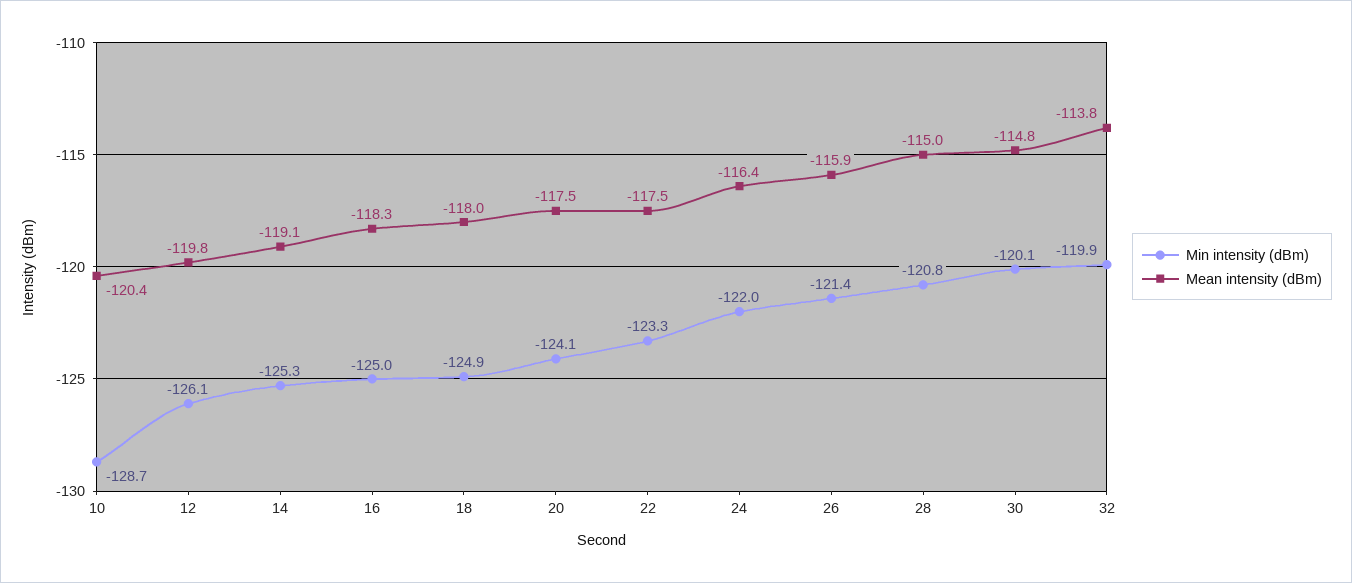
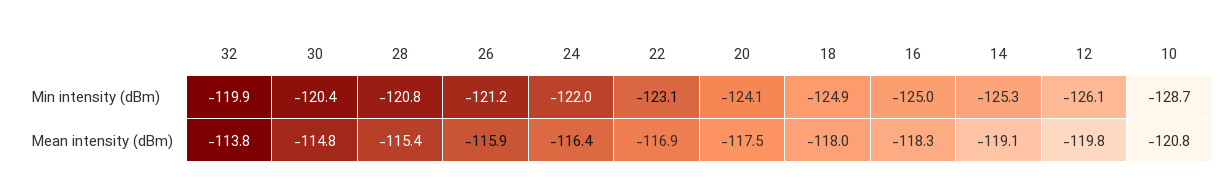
  {
    "Min intensity (dBm)": {
      "10": -128.7,
      "12": -126.1,
      "14": -125.3,
      "16": -125,
      "18": -124.9,
      "20": -124.1,
-     "22": -123.3,
+     "22": -123.1,
      "24": -122,
-     "26": -121.4,
+     "26": -121.2,
      "28": -120.8,
-     "30": -120.1,
+     "30": -120.4,
      "32": -119.9
    },
    "Mean intensity (dBm)": {
-     "10": -120.4,
+     "10": -120.8,
      "12": -119.8,
      "14": -119.1,
      "16": -118.3,
      "18": -118,
      "20": -117.5,
-     "22": -117.5,
+     "22": -116.9,
      "24": -116.4,
      "26": -115.9,
-     "28": -115,
+     "28": -115.4,
      "30": -114.8,
      "32": -113.8
    }
  }

